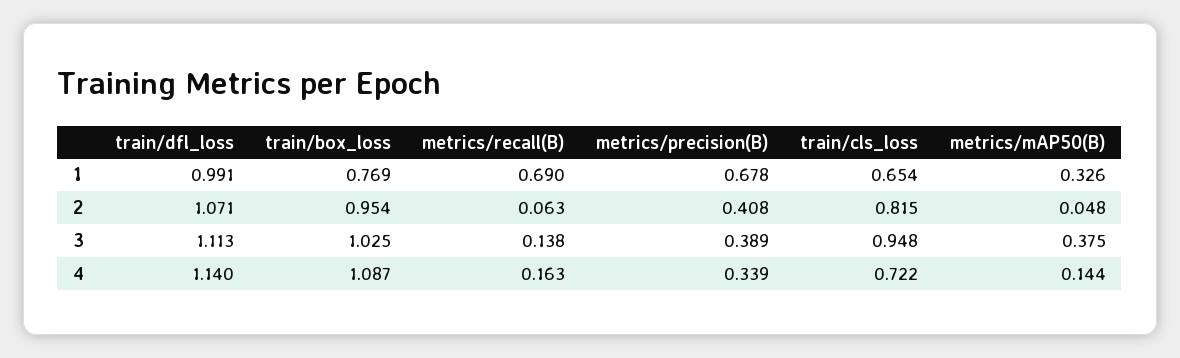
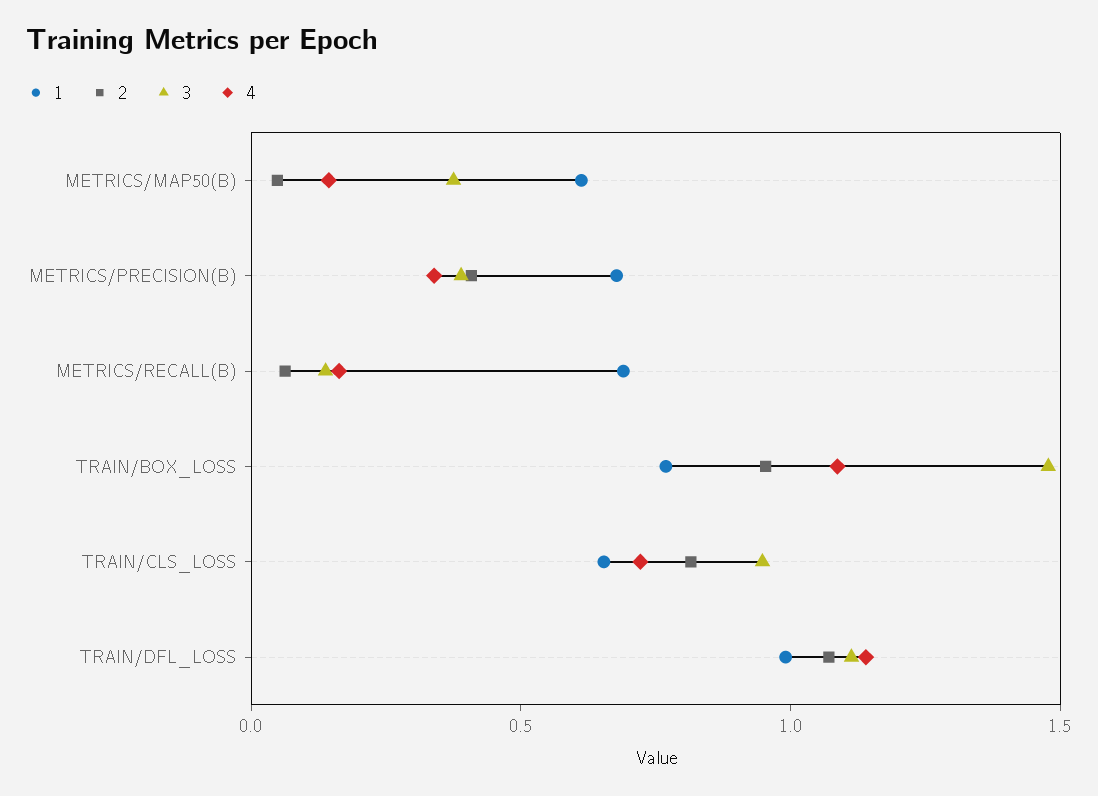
  {
    "1": {
      "train/dfl_loss": 0.991,
      "train/box_loss": 0.769,
      "metrics/recall(B)": 0.69,
      "metrics/precision(B)": 0.678,
      "train/cls_loss": 0.654,
-     "metrics/mAP50(B)": 0.326
+     "metrics/mAP50(B)": 0.6
    },
    "2": {
      "train/dfl_loss": 1.071,
      "train/box_loss": 0.954,
      "metrics/recall(B)": 0.063,
      "metrics/precision(B)": 0.408,
      "train/cls_loss": 0.815,
      "metrics/mAP50(B)": 0.048
    },
    "3": {
      "train/dfl_loss": 1.113,
-     "train/box_loss": 1.025,
+     "train/box_loss": 1.5,
      "metrics/recall(B)": 0.138,
      "metrics/precision(B)": 0.389,
      "train/cls_loss": 0.948,
      "metrics/mAP50(B)": 0.375
    },
    "4": {
      "train/dfl_loss": 1.14,
      "train/box_loss": 1.087,
      "metrics/recall(B)": 0.163,
      "metrics/precision(B)": 0.339,
      "train/cls_loss": 0.722,
      "metrics/mAP50(B)": 0.144
    }
  }

